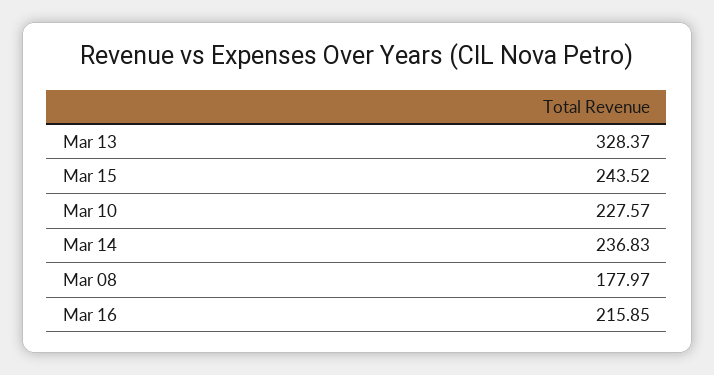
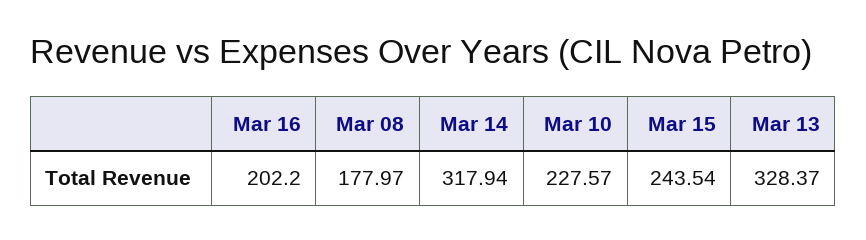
  {
    "Mar 13": 328.37,
-   "Mar 15": 243.52,
+   "Mar 15": 243.54,
    "Mar 10": 227.57,
-   "Mar 14": 236.83,
+   "Mar 14": 317.94,
    "Mar 08": 177.97,
-   "Mar 16": 215.85
+   "Mar 16": 202.2
  }

